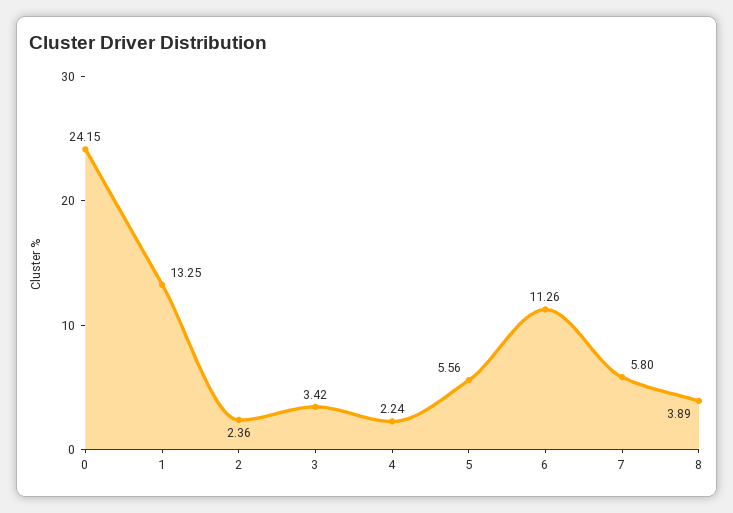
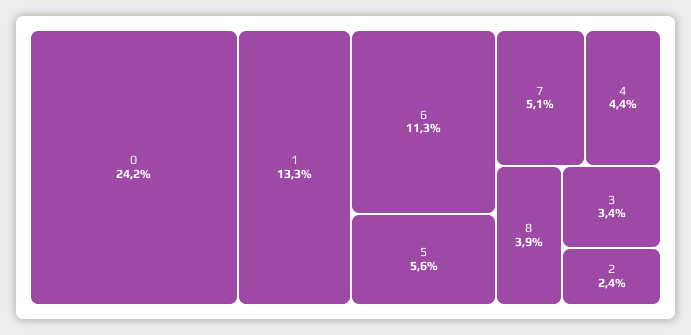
  {
    "0": 24.15,
    "1": 13.25,
    "2": 2.36,
    "3": 3.42,
-   "4": 2.24,
+   "4": 4.4,
    "5": 5.56,
    "6": 11.26,
-   "7": 5.8,
+   "7": 5.1,
    "8": 3.89
  }

